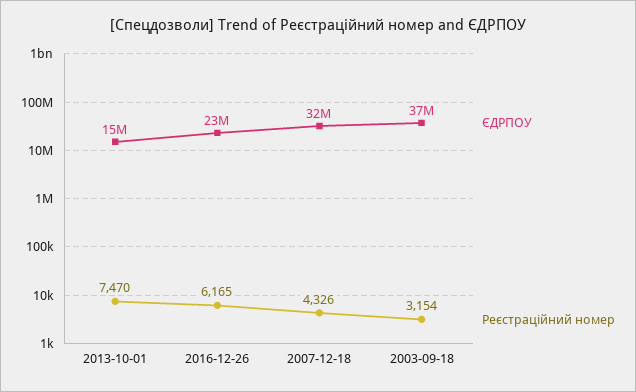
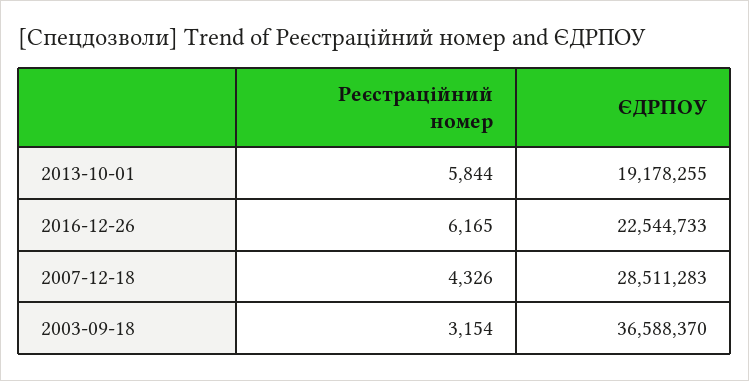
  {
    "ЄДРПОУ": {
-     "2013-10-01": 15000000,
+     "2013-10-01": 19178255,
      "2016-12-26": 22544733,
-     "2007-12-18": 32000000,
+     "2007-12-18": 28511283,
      "2003-09-18": 36588370
    },
    "Реєстраційний номер": {
-     "2013-10-01": 7470,
+     "2013-10-01": 5844,
      "2016-12-26": 6165,
      "2007-12-18": 4326,
      "2003-09-18": 3154
    }
  }

